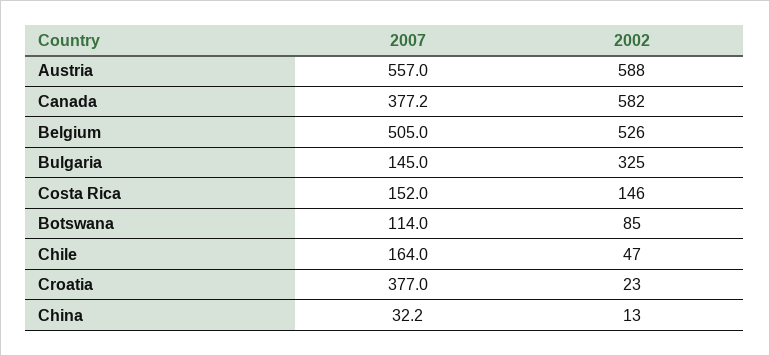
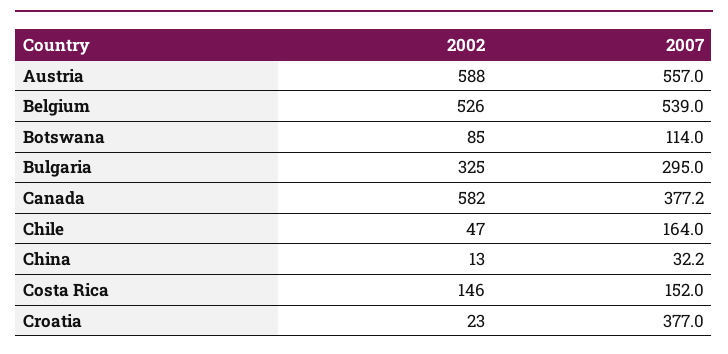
  {
    "2007": {
      "Austria": 557,
      "Canada": 377.2,
-     "Belgium": 505,
+     "Belgium": 539,
-     "Bulgaria": 145,
+     "Bulgaria": 295,
      "Costa Rica": 152,
      "Botswana": 114,
      "Chile": 164,
      "Croatia": 377,
      "China": 32.2
    },
    "2002": {
      "Austria": 588,
      "Canada": 582,
      "Belgium": 526,
      "Bulgaria": 325,
      "Costa Rica": 146,
      "Botswana": 85,
      "Chile": 47,
      "Croatia": 23,
      "China": 13
    }
  }

